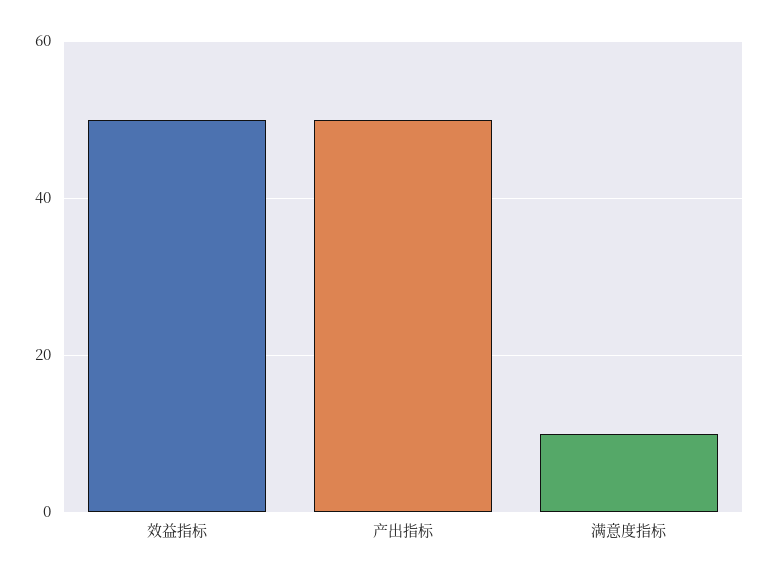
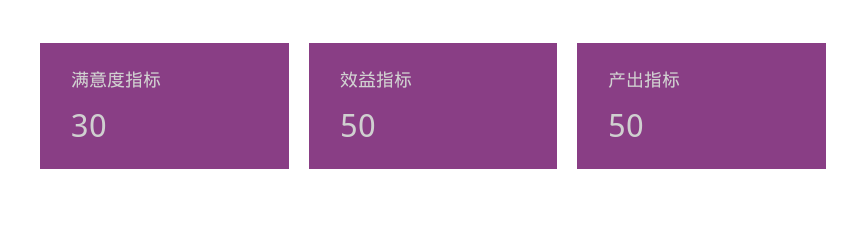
  {
    "效益指标": 50,
    "产出指标": 50,
-   "满意度指标": 10
+   "满意度指标": 30
  }

